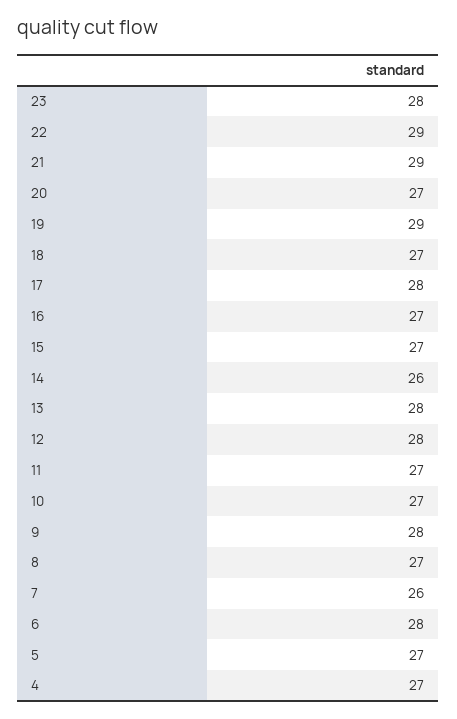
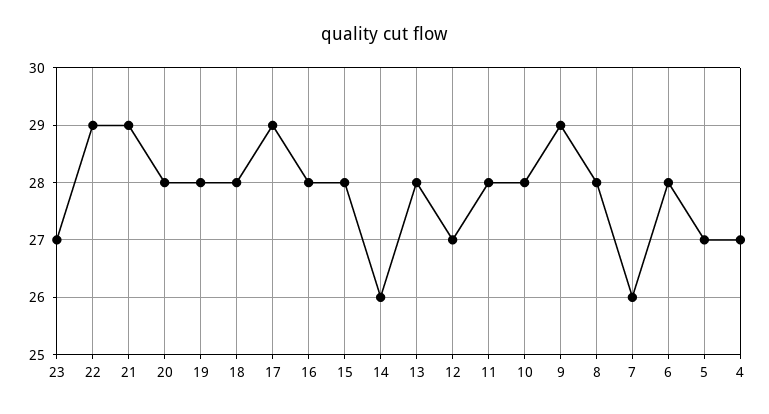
  {
-   "23": 28,
+   "23": 27,
    "22": 29,
    "21": 29,
-   "20": 27,
+   "20": 28,
-   "19": 29,
+   "19": 28,
-   "18": 27,
+   "18": 28,
-   "17": 28,
+   "17": 29,
-   "16": 27,
+   "16": 28,
-   "15": 27,
+   "15": 28,
    "14": 26,
    "13": 28,
-   "12": 28,
+   "12": 27,
-   "11": 27,
+   "11": 28,
-   "10": 27,
+   "10": 28,
-   "9": 28,
+   "9": 29,
-   "8": 27,
+   "8": 28,
    "7": 26,
    "6": 28,
    "5": 27,
    "4": 27
  }

